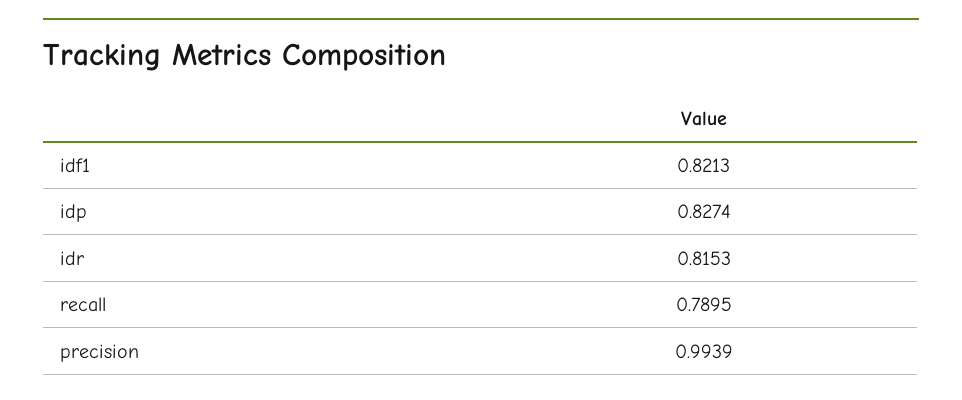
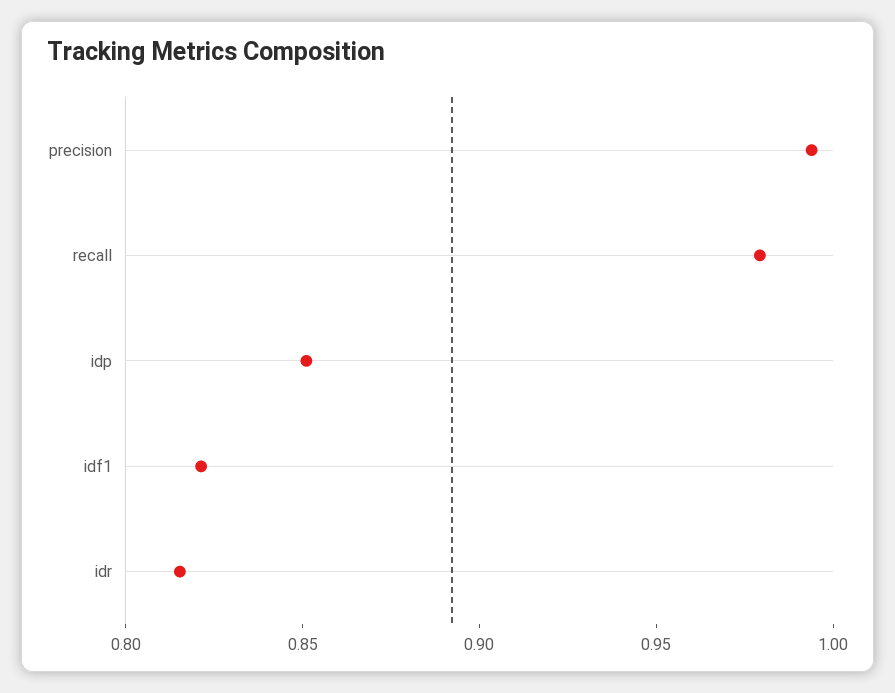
  {
    "idf1": 0.8213,
-   "idp": 0.8274,
+   "idp": 0.85,
    "idr": 0.8153,
-   "recall": 0.7895,
+   "recall": 0.98,
    "precision": 0.9939
  }

